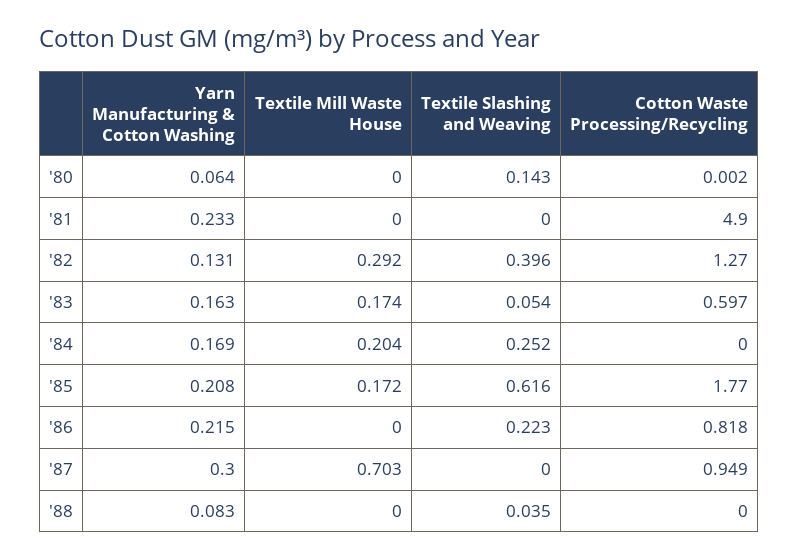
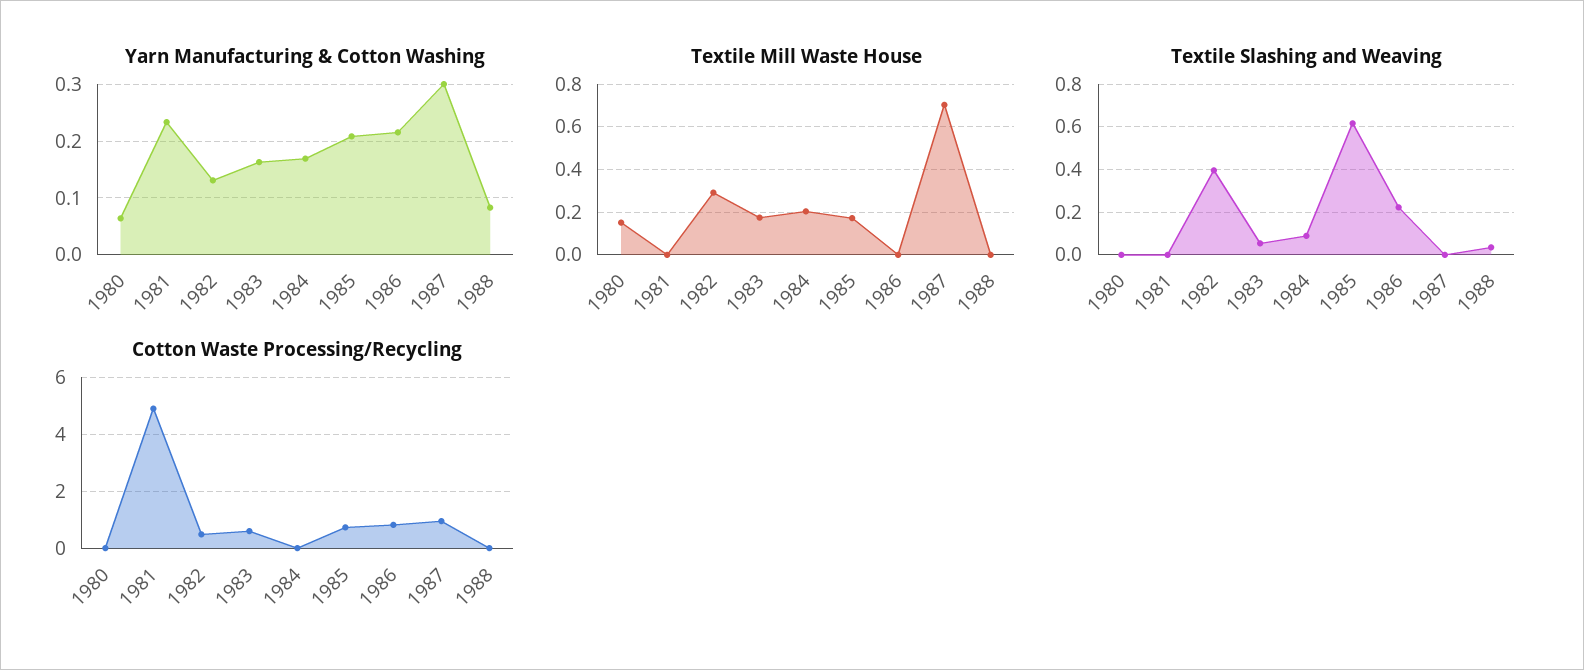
  {
    "Yarn Manufacturing & Cotton Washing": {
      "'80": 0.064,
      "'81": 0.233,
      "'82": 0.131,
      "'83": 0.163,
      "'84": 0.169,
      "'85": 0.208,
      "'86": 0.215,
      "'87": 0.3,
      "'88": 0.083
    },
    "Textile Mill Waste House": {
-     "'80": 0,
+     "'80": 0.15,
      "'81": 0,
      "'82": 0.292,
      "'83": 0.174,
      "'84": 0.204,
      "'85": 0.172,
      "'86": 0,
      "'87": 0.703,
      "'88": 0
    },
    "Textile Slashing and Weaving": {
-     "'80": 0.143,
+     "'80": 0,
      "'81": 0,
      "'82": 0.396,
      "'83": 0.054,
-     "'84": 0.252,
+     "'84": 0.1,
      "'85": 0.616,
      "'86": 0.223,
      "'87": 0,
      "'88": 0.035
    },
    "Cotton Waste Processing/Recycling": {
      "'80": 0.002,
      "'81": 4.9,
-     "'82": 1.27,
+     "'82": 0.5,
      "'83": 0.597,
      "'84": 0,
-     "'85": 1.77,
+     "'85": 0.75,
      "'86": 0.818,
      "'87": 0.949,
      "'88": 0
    }
  }

